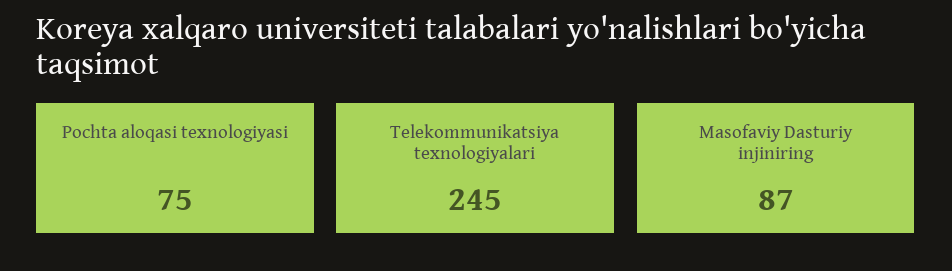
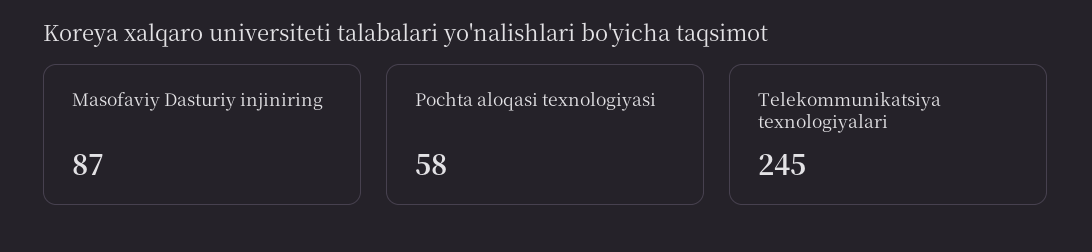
  {
-   "Pochta aloqasi texnologiyasi": 75,
+   "Pochta aloqasi texnologiyasi": 58,
    "Telekommunikatsiya texnologiyalari": 245,
    "Masofaviy Dasturiy injiniring": 87
  }

